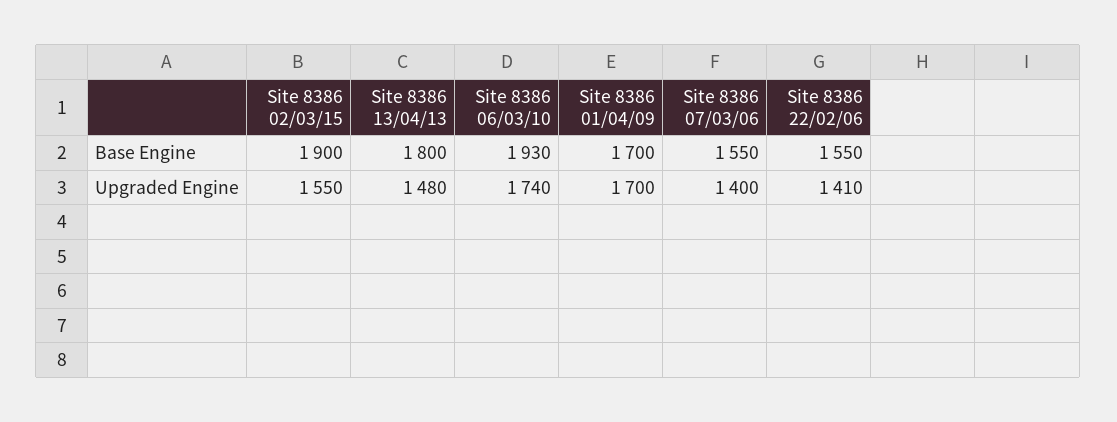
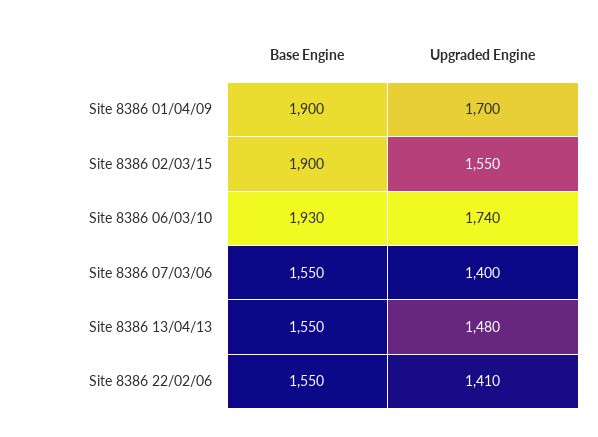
  {
    "Site 8386 02/03/15": {
      "Base Engine": 1900,
      "Upgraded Engine": 1550
    },
    "Site 8386 13/04/13": {
-     "Base Engine": 1800,
+     "Base Engine": 1550,
      "Upgraded Engine": 1480
    },
    "Site 8386 06/03/10": {
      "Base Engine": 1930,
      "Upgraded Engine": 1740
    },
    "Site 8386 01/04/09": {
-     "Base Engine": 1700,
+     "Base Engine": 1900,
      "Upgraded Engine": 1700
    },
    "Site 8386 07/03/06": {
      "Base Engine": 1550,
      "Upgraded Engine": 1400
    },
    "Site 8386 22/02/06": {
      "Base Engine": 1550,
      "Upgraded Engine": 1410
    }
  }

